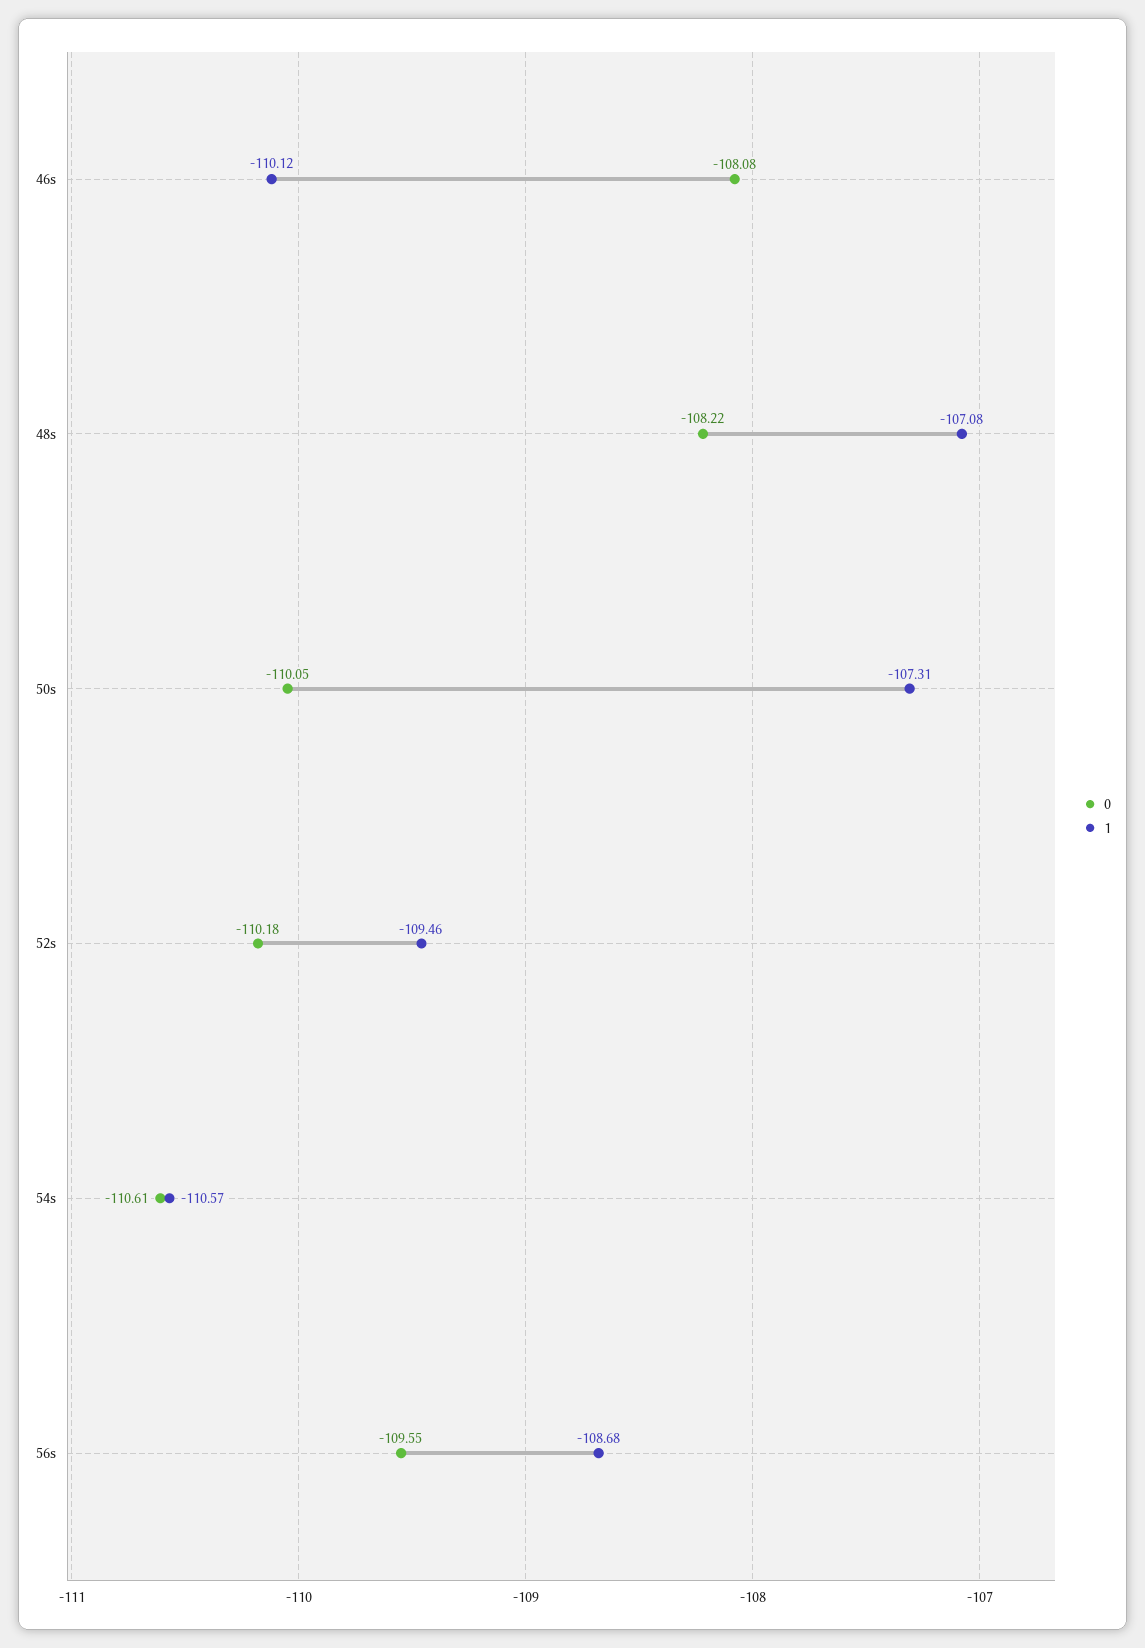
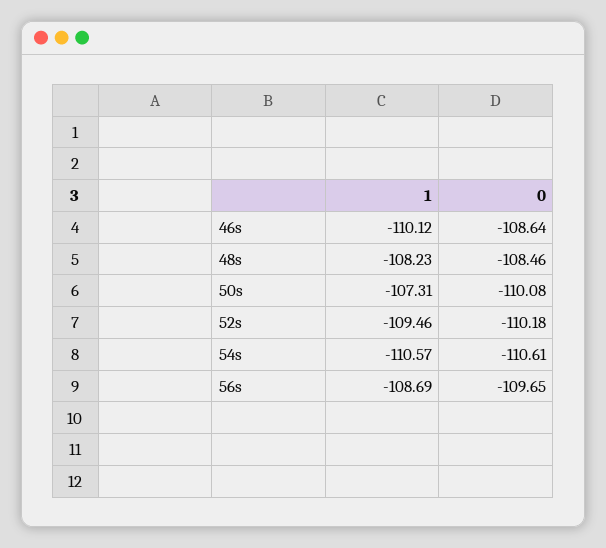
  {
    "0": {
-     "46s": -108.08,
+     "46s": -108.64,
-     "48s": -108.22,
+     "48s": -108.46,
-     "50s": -110.05,
+     "50s": -110.08,
      "52s": -110.18,
      "54s": -110.61,
-     "56s": -109.55
+     "56s": -109.65
    },
    "1": {
      "46s": -110.12,
-     "48s": -107.08,
+     "48s": -108.23,
      "50s": -107.31,
      "52s": -109.46,
      "54s": -110.57,
-     "56s": -108.68
+     "56s": -108.69
    }
  }

